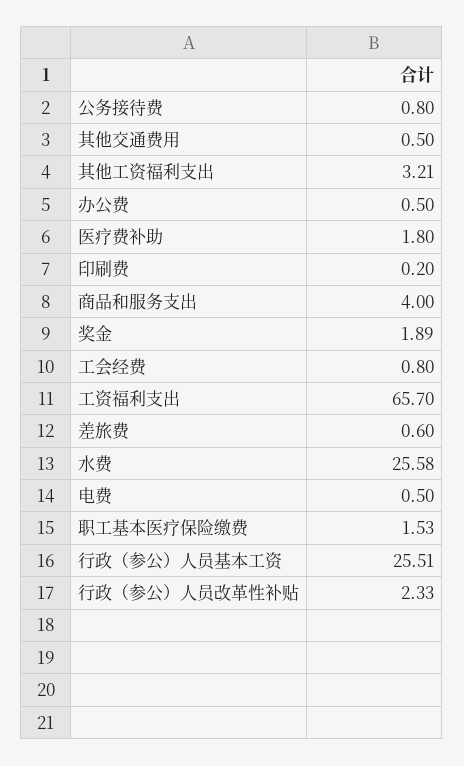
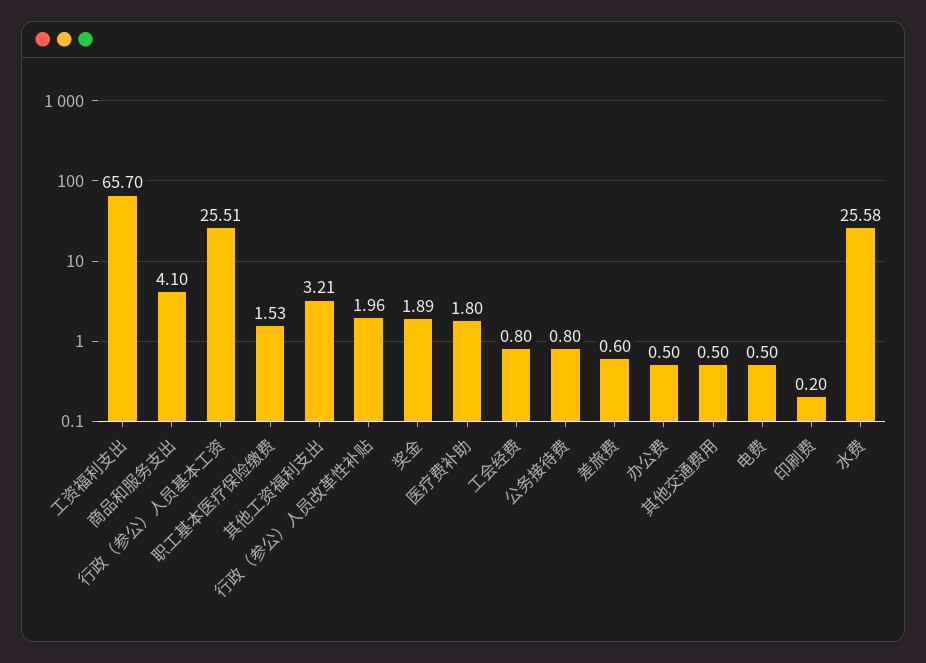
  {
    "公务接待费": 0.8,
    "其他交通费用": 0.5,
    "其他工资福利支出": 3.21,
    "办公费": 0.5,
    "医疗费补助": 1.8,
    "印刷费": 0.2,
-   "商品和服务支出": 4,
+   "商品和服务支出": 4.1,
    "奖金": 1.89,
    "工会经费": 0.8,
    "工资福利支出": 65.7,
    "差旅费": 0.6,
    "水费": 25.58,
    "电费": 0.5,
    "职工基本医疗保险缴费": 1.53,
    "行政（参公）人员基本工资": 25.51,
-   "行政（参公）人员改革性补贴": 2.33
+   "行政（参公）人员改革性补贴": 1.96
  }

